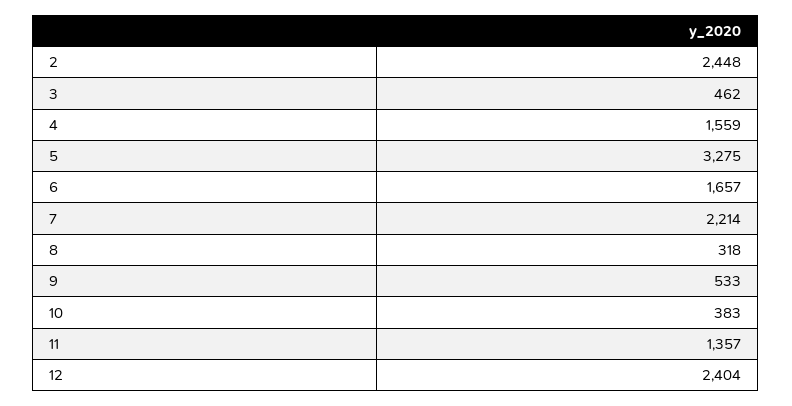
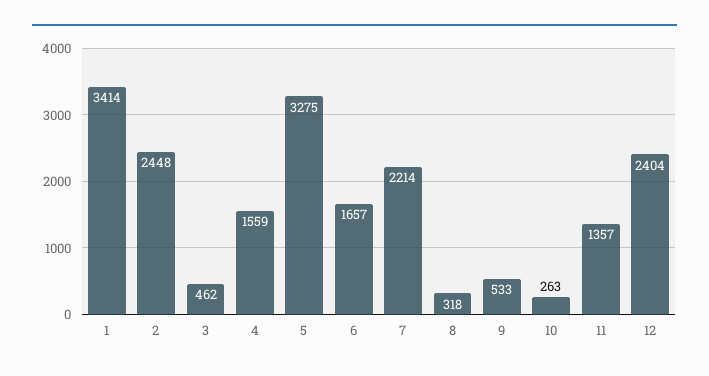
  {
    "2": 2448,
    "3": 462,
    "4": 1559,
    "5": 3275,
    "6": 1657,
    "7": 2214,
    "8": 318,
    "9": 533,
-   "10": 383,
+   "10": 263,
    "11": 1357,
-   "12": 2404
+   "12": 2404,
+   "1": 3414
  }

